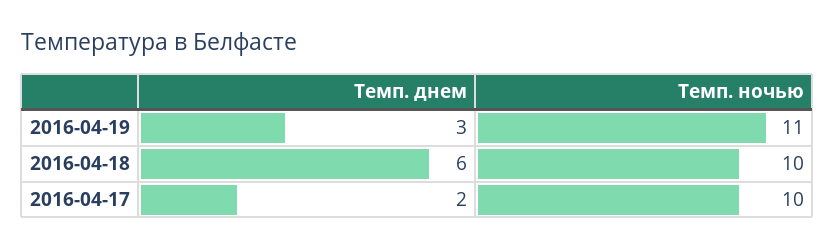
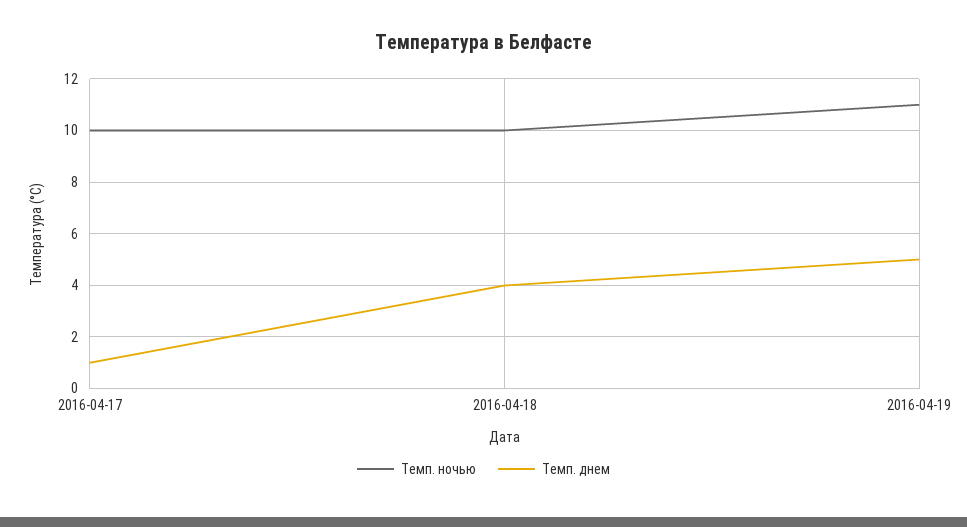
  {
    "Темп. днем": {
-     "2016-04-19": 3,
+     "2016-04-19": 5,
-     "2016-04-18": 6,
+     "2016-04-18": 4,
-     "2016-04-17": 2
+     "2016-04-17": 1
    },
    "Темп. ночью": {
      "2016-04-19": 11,
      "2016-04-18": 10,
      "2016-04-17": 10
    }
  }

